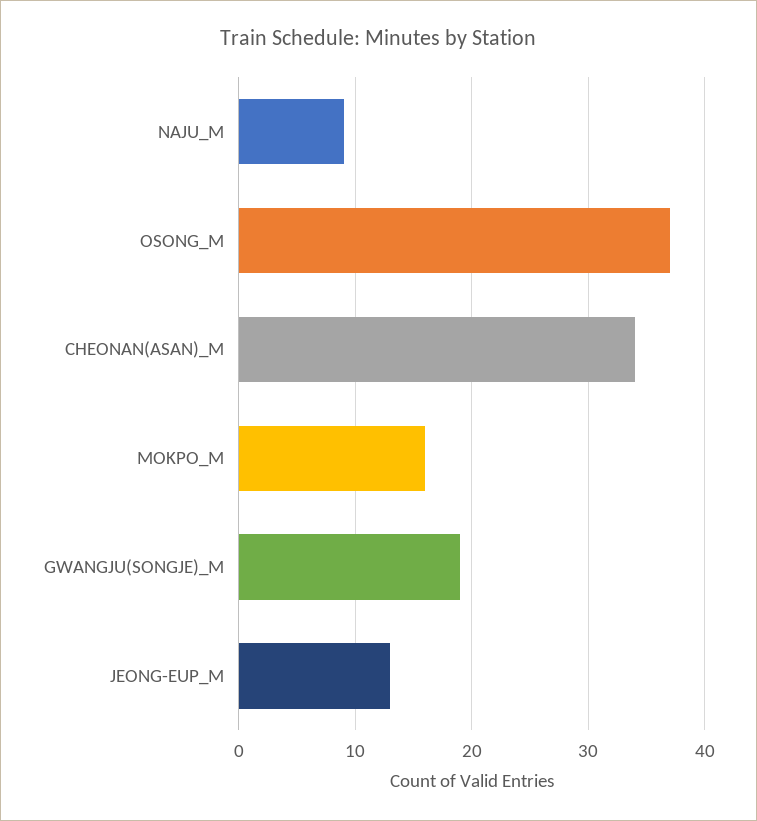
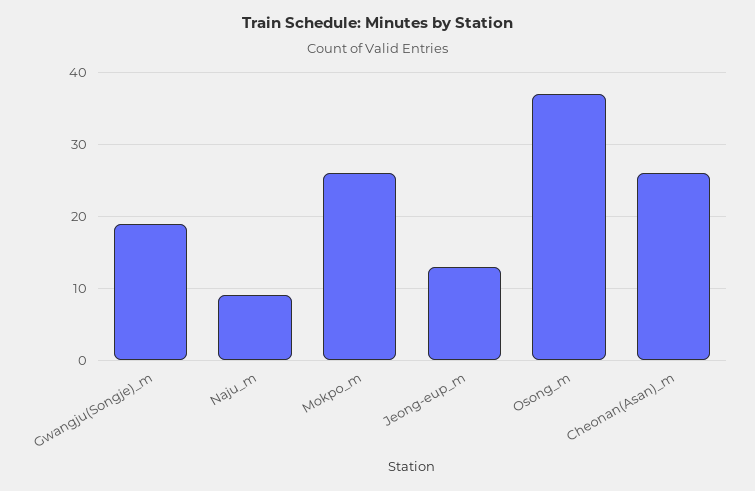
  {
    "NAJU_M": 9,
    "OSONG_M": 37,
-   "CHEONAN(ASAN)_M": 34,
+   "CHEONAN(ASAN)_M": 26,
-   "MOKPO_M": 16,
+   "MOKPO_M": 26,
    "GWANGJU(SONGJE)_M": 19,
    "JEONG-EUP_M": 13
  }

